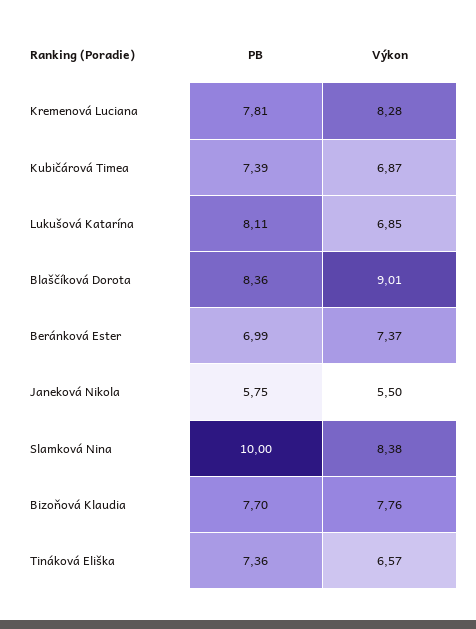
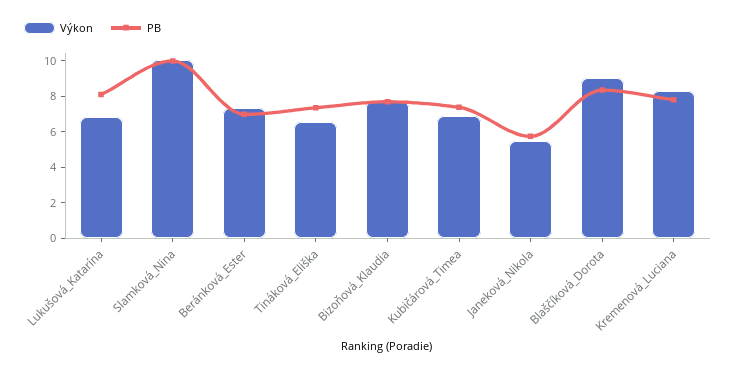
  {
    "PB": {
      "Kremenová Luciana": 7.81,
      "Kubičárová Timea": 7.39,
      "Lukušová Katarína": 8.11,
      "Blaščíková Dorota": 8.36,
      "Beránková Ester": 6.99,
      "Janeková Nikola": 5.75,
      "Slamková Nina": 10,
      "Bizoňová Klaudia": 7.7,
      "Tináková Eliška": 7.36
    },
    "Výkon": {
      "Kremenová Luciana": 8.28,
      "Kubičárová Timea": 6.87,
      "Lukušová Katarína": 6.85,
      "Blaščíková Dorota": 9.01,
      "Beránková Ester": 7.37,
      "Janeková Nikola": 5.5,
-     "Slamková Nina": 8.38,
+     "Slamková Nina": 10,
      "Bizoňová Klaudia": 7.76,
      "Tináková Eliška": 6.57
    }
  }

